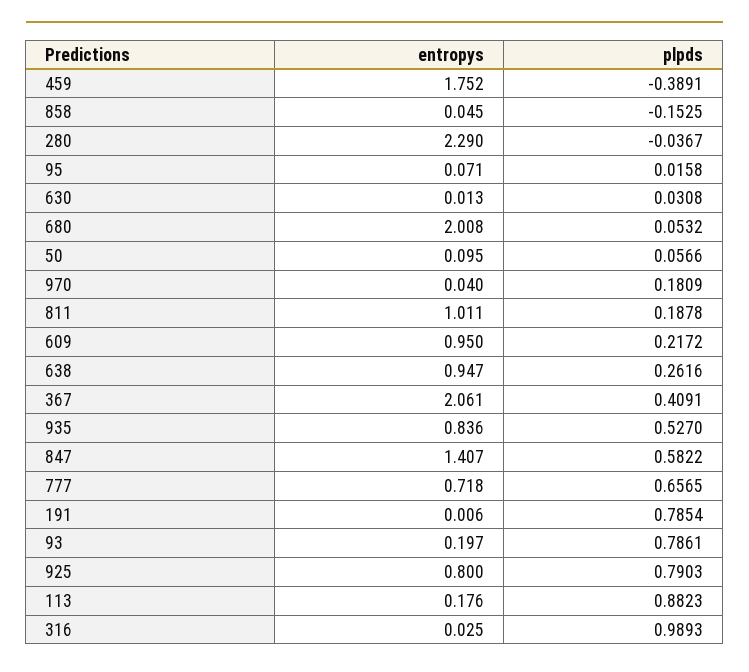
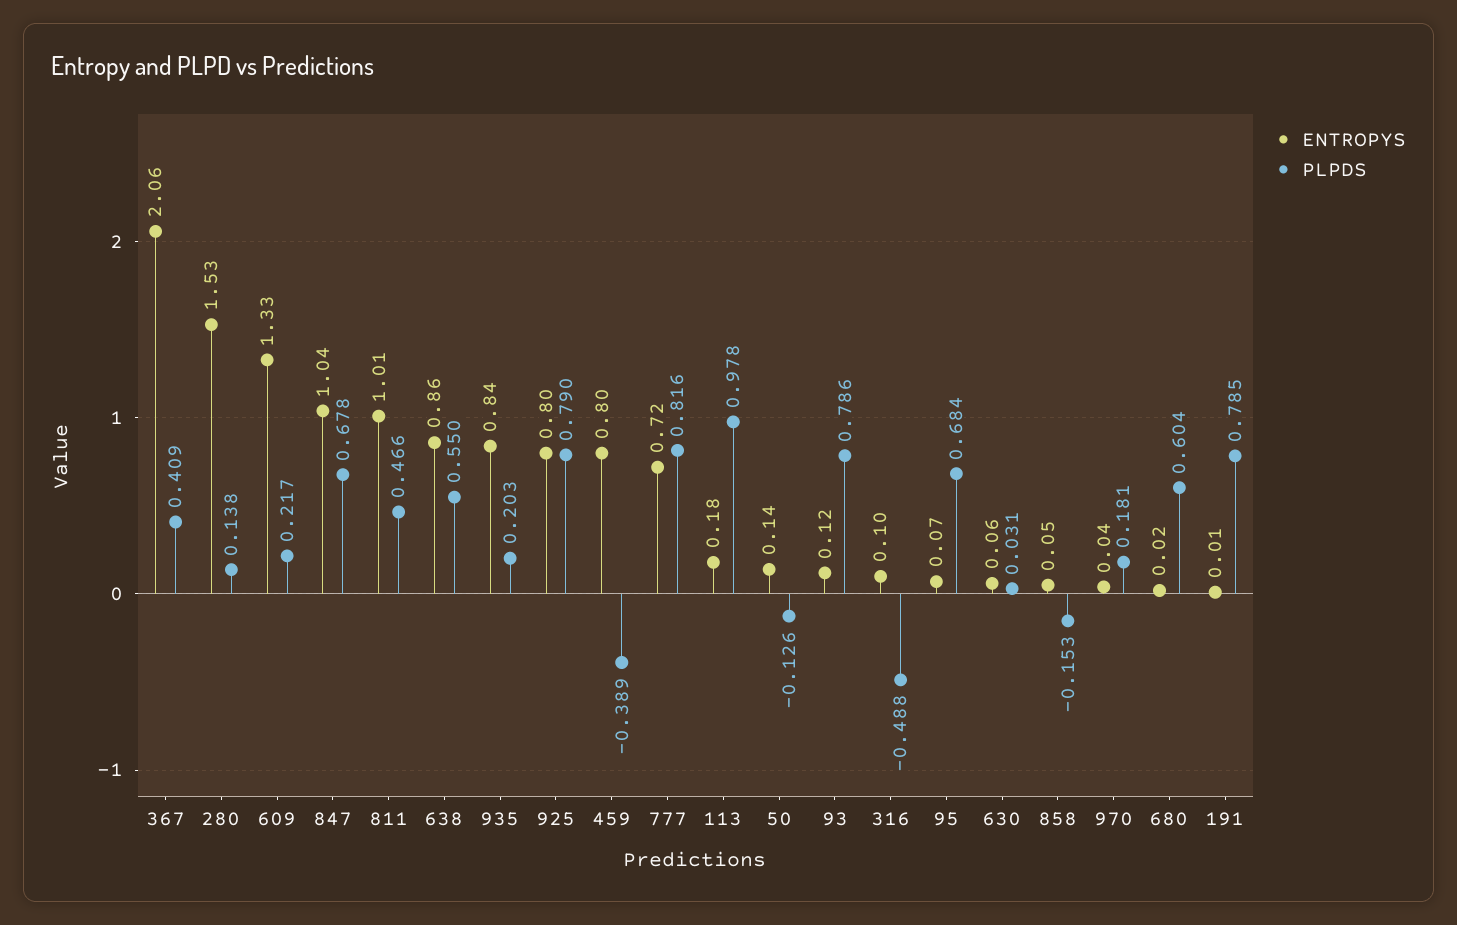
  {
    "entropys": {
-     "459": 1.752,
+     "459": 0.8,
      "858": 0.045,
-     "280": 2.29,
+     "280": 1.53,
      "95": 0.071,
-     "630": 0.013,
+     "630": 0.06,
-     "680": 2.008,
+     "680": 0.02,
-     "50": 0.095,
+     "50": 0.14,
      "970": 0.04,
      "811": 1.011,
-     "609": 0.95,
+     "609": 1.33,
-     "638": 0.947,
+     "638": 0.86,
      "367": 2.061,
      "935": 0.836,
-     "847": 1.407,
+     "847": 1.04,
      "777": 0.718,
      "191": 0.006,
-     "93": 0.197,
+     "93": 0.12,
      "925": 0.8,
      "113": 0.176,
-     "316": 0.025
+     "316": 0.1
    },
    "plpds": {
      "459": -0.3891,
      "858": -0.1525,
-     "280": -0.0367,
+     "280": 0.138,
-     "95": 0.0158,
+     "95": 0.684,
      "630": 0.0308,
-     "680": 0.0532,
+     "680": 0.604,
-     "50": 0.0566,
+     "50": -0.126,
      "970": 0.1809,
-     "811": 0.1878,
+     "811": 0.466,
      "609": 0.2172,
-     "638": 0.2616,
+     "638": 0.55,
      "367": 0.4091,
-     "935": 0.527,
+     "935": 0.203,
-     "847": 0.5822,
+     "847": 0.678,
-     "777": 0.6565,
+     "777": 0.816,
      "191": 0.7854,
      "93": 0.7861,
      "925": 0.7903,
-     "113": 0.8823,
+     "113": 0.978,
-     "316": 0.9893
+     "316": -0.488
    }
  }

